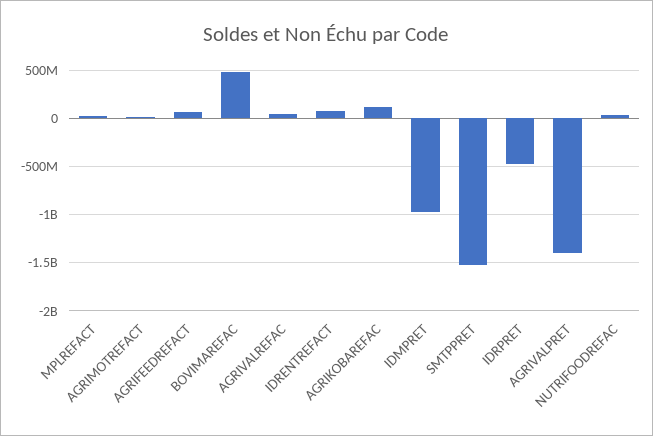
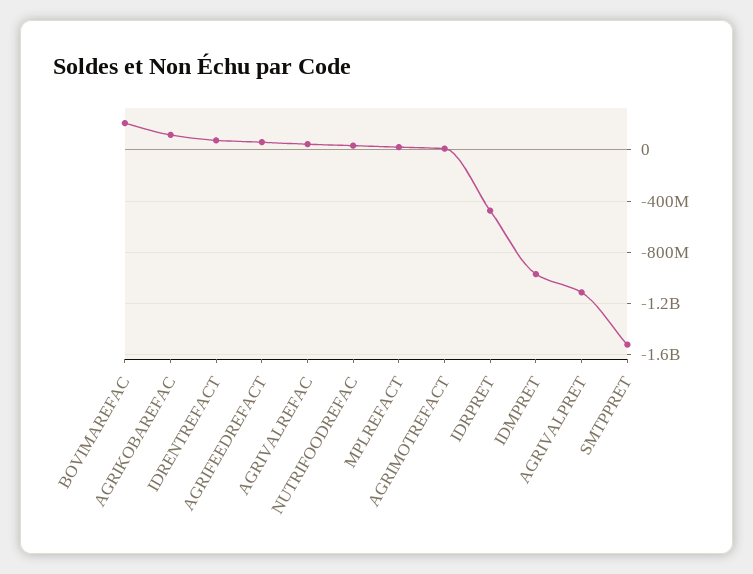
  {
    "MPLREFACT": 0,
    "AGRIMOTREFACT": 0,
    "AGRIFEEDREFACT": 50000000,
-   "BOVIMAREFAC": 500000000,
+   "BOVIMAREFAC": 200000000,
    "AGRIVALREFAC": 50000000,
    "IDRENTREFACT": 100000000,
    "AGRIKOBAREFAC": 100000000,
    "IDMPRET": -950000000,
    "SMTPPRET": -1500000000,
    "IDRPRET": -500000000,
-   "AGRIVALPRET": -1400000000,
+   "AGRIVALPRET": -1100000000,
    "NUTRIFOODREFAC": 50000000
  }

